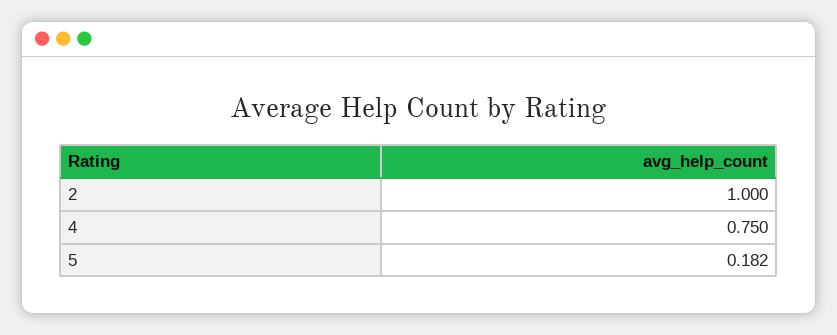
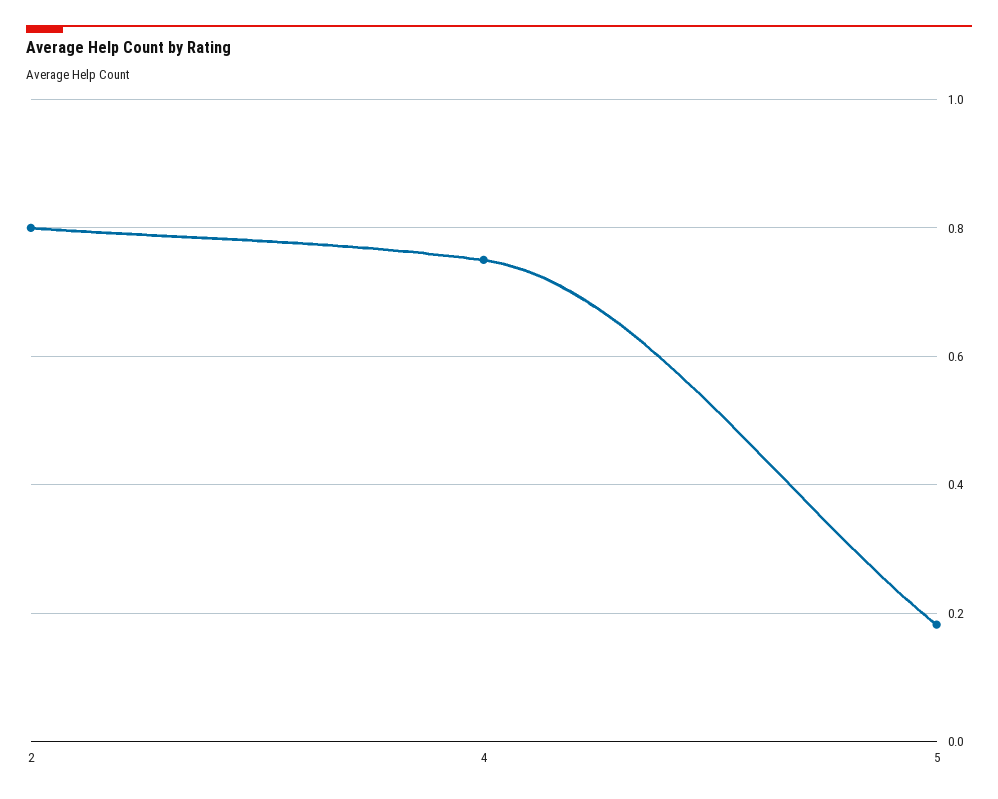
  {
-   "2": 1,
+   "2": 0.8,
    "4": 0.75,
    "5": 0.182
  }

